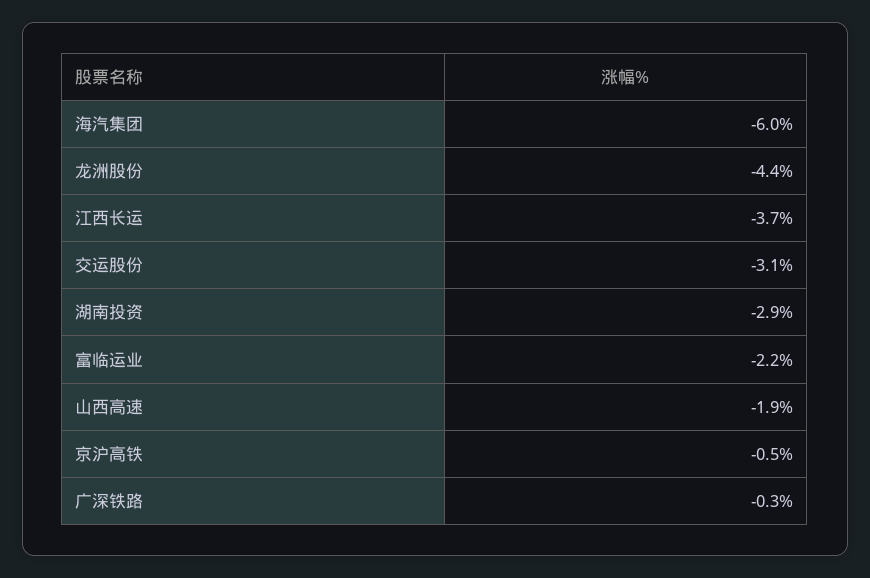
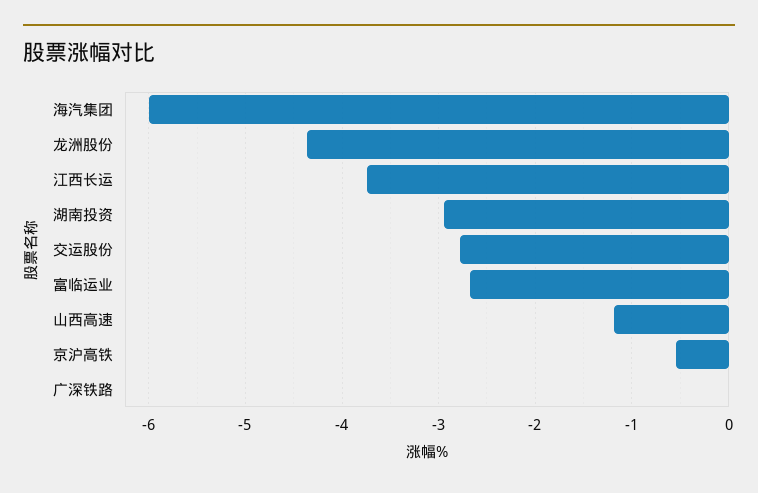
  {
    "海汽集团": -6,
    "龙洲股份": -4.4,
    "江西长运": -3.7,
-   "交运股份": -3.1,
+   "交运股份": -2.8,
    "湖南投资": -2.9,
-   "富临运业": -2.2,
+   "富临运业": -2.7,
-   "山西高速": -1.9,
+   "山西高速": -1.2,
    "京沪高铁": -0.5,
-   "广深铁路": -0.3
+   "广深铁路": 0
  }

